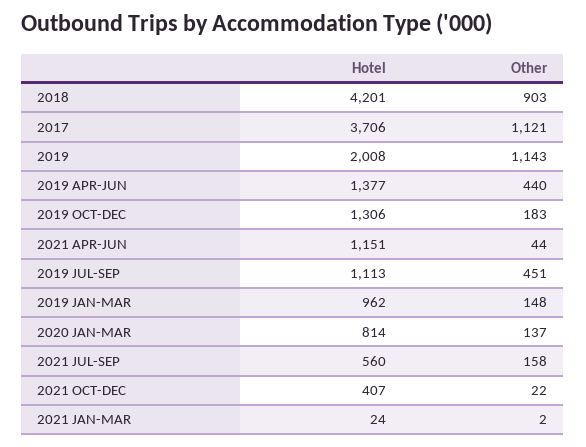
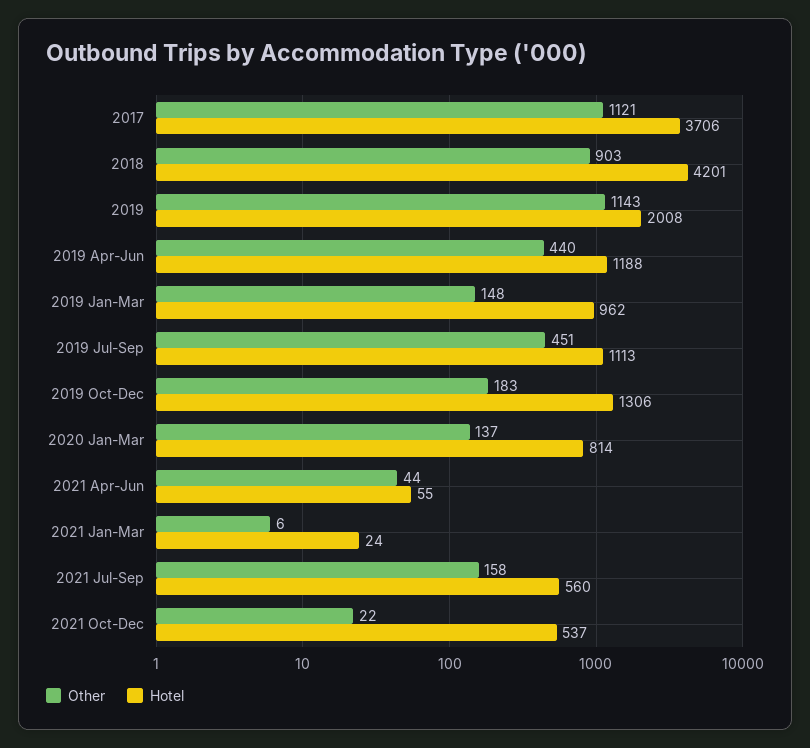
  {
    "Hotel": {
      "2018": 4201,
      "2017": 3706,
      "2019": 2008,
-     "2019 APR-JUN": 1377,
+     "2019 APR-JUN": 1188,
      "2019 OCT-DEC": 1306,
-     "2021 APR-JUN": 1151,
+     "2021 APR-JUN": 55,
      "2019 JUL-SEP": 1113,
      "2019 JAN-MAR": 962,
      "2020 JAN-MAR": 814,
      "2021 JUL-SEP": 560,
-     "2021 OCT-DEC": 407,
+     "2021 OCT-DEC": 537,
      "2021 JAN-MAR": 24
    },
    "Other": {
      "2018": 903,
      "2017": 1121,
      "2019": 1143,
      "2019 APR-JUN": 440,
      "2019 OCT-DEC": 183,
      "2021 APR-JUN": 44,
      "2019 JUL-SEP": 451,
      "2019 JAN-MAR": 148,
      "2020 JAN-MAR": 137,
      "2021 JUL-SEP": 158,
      "2021 OCT-DEC": 22,
-     "2021 JAN-MAR": 2
+     "2021 JAN-MAR": 6
    }
  }

